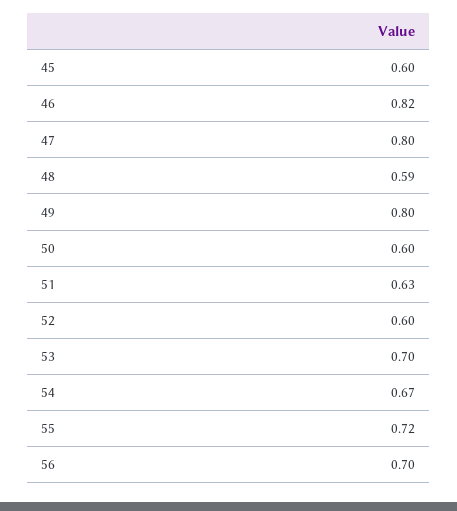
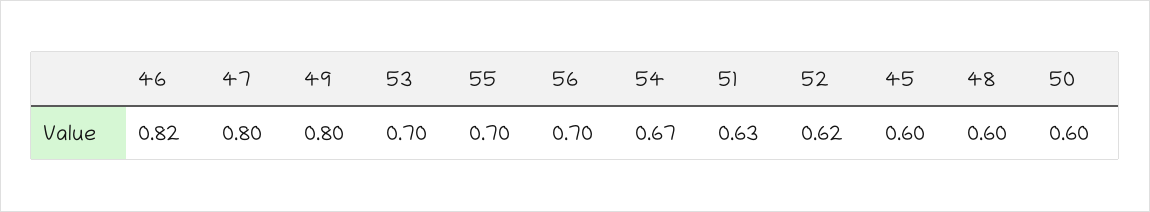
  {
    "45": 0.6,
    "46": 0.82,
    "47": 0.8,
-   "48": 0.59,
+   "48": 0.6,
    "49": 0.8,
    "50": 0.6,
    "51": 0.63,
-   "52": 0.6,
+   "52": 0.62,
    "53": 0.7,
    "54": 0.67,
-   "55": 0.72,
+   "55": 0.7,
    "56": 0.7
  }

